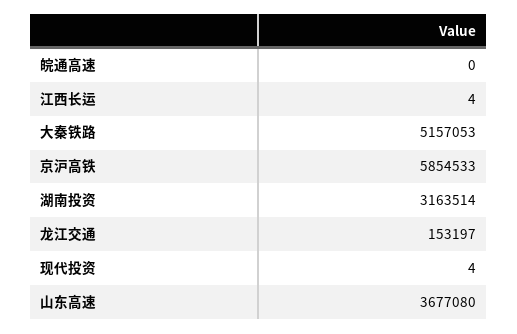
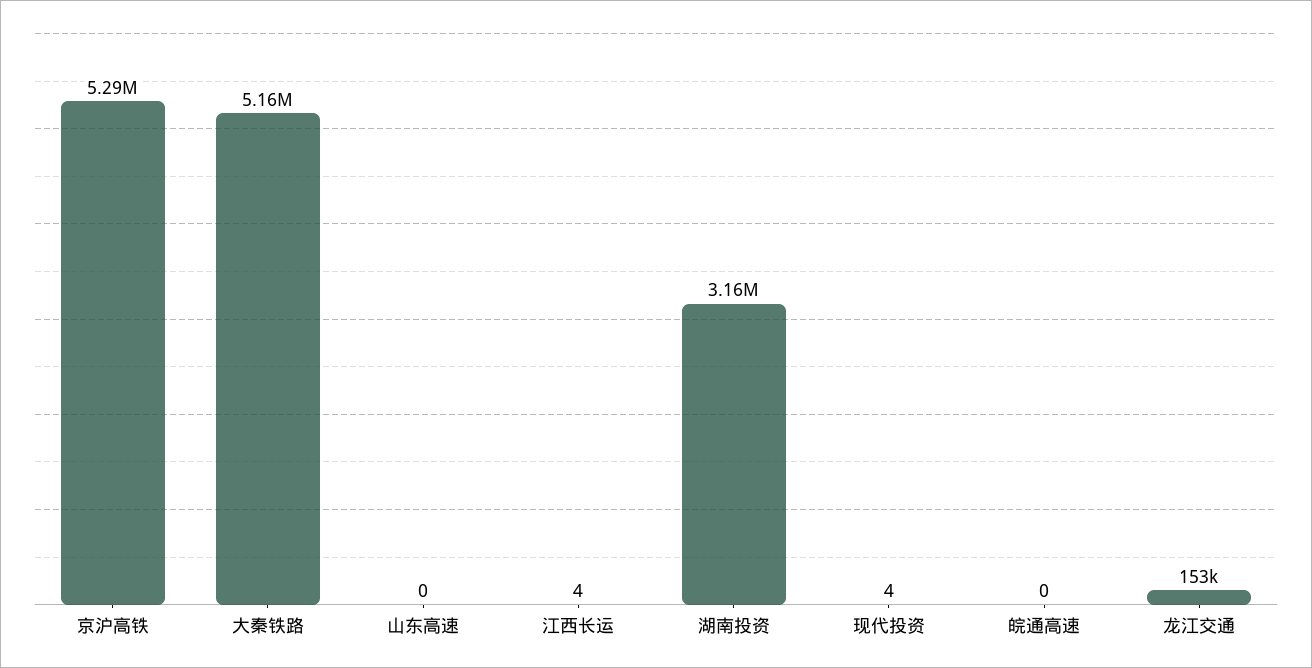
  {
    "皖通高速": 0,
    "江西长运": 4,
    "大秦铁路": 5157053,
-   "京沪高铁": 5854533,
+   "京沪高铁": 5290000,
    "湖南投资": 3163514,
    "龙江交通": 153197,
    "现代投资": 4,
-   "山东高速": 3677080
+   "山东高速": 0
  }

